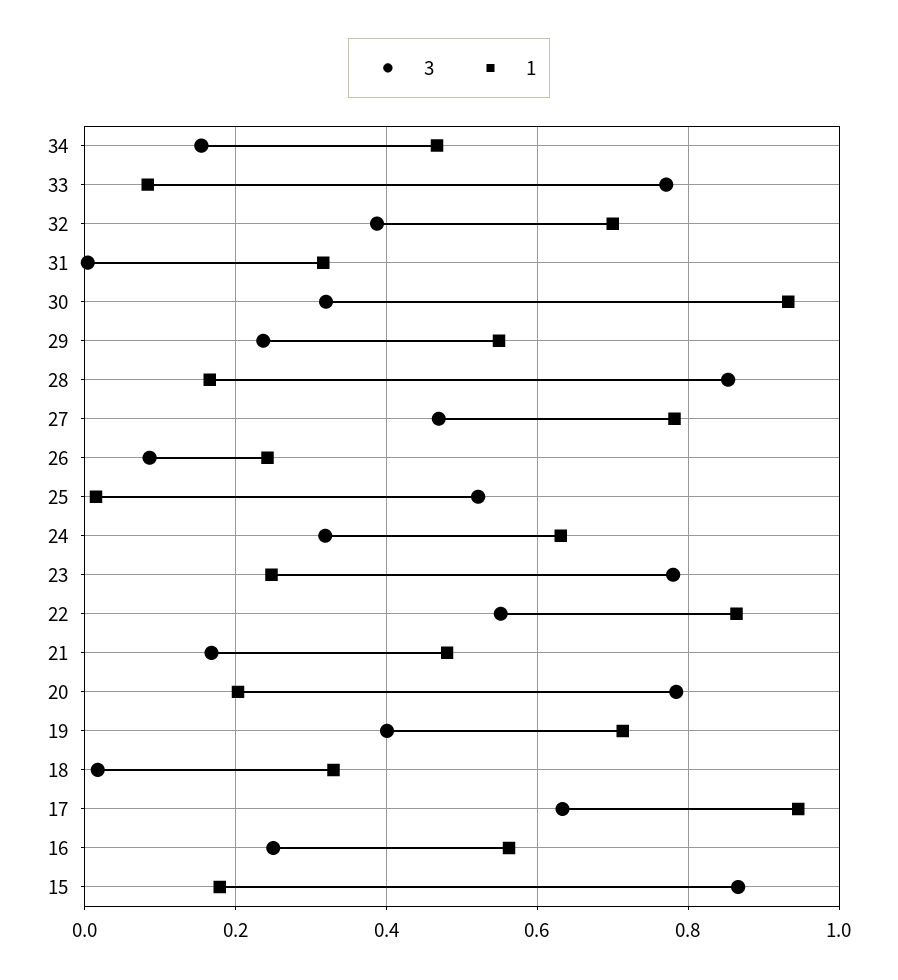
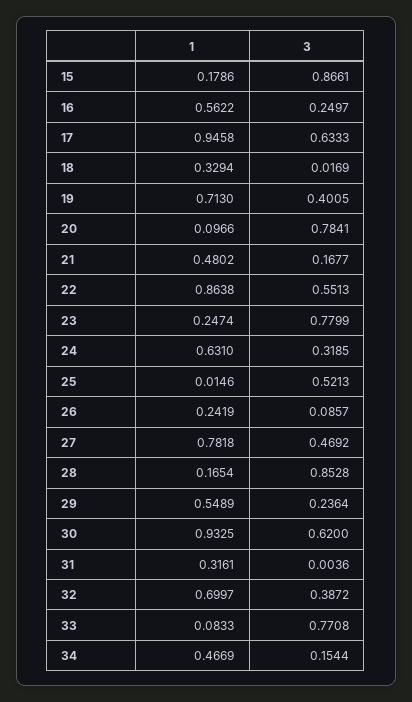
  {
    "3": {
      "34": 0.1544,
      "33": 0.7708,
      "32": 0.3872,
      "31": 0.0036,
-     "30": 0.32,
+     "30": 0.62,
      "29": 0.2364,
      "28": 0.8528,
      "27": 0.4692,
      "26": 0.0857,
      "25": 0.5213,
      "24": 0.3185,
      "23": 0.7799,
      "22": 0.5513,
      "21": 0.1677,
      "20": 0.7841,
      "19": 0.4005,
      "18": 0.0169,
      "17": 0.6333,
      "16": 0.2497,
      "15": 0.8661
    },
    "1": {
      "34": 0.4669,
      "33": 0.0833,
      "32": 0.6997,
      "31": 0.3161,
      "30": 0.9325,
      "29": 0.5489,
      "28": 0.1654,
      "27": 0.7818,
      "26": 0.2419,
      "25": 0.0146,
      "24": 0.631,
      "23": 0.2474,
      "22": 0.8638,
      "21": 0.4802,
-     "20": 0.2,
+     "20": 0.0966,
      "19": 0.713,
      "18": 0.3294,
      "17": 0.9458,
      "16": 0.5622,
      "15": 0.1786
    }
  }

